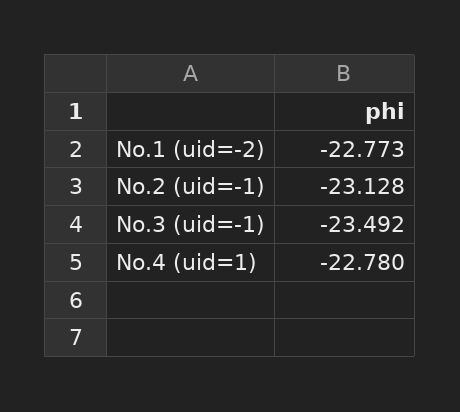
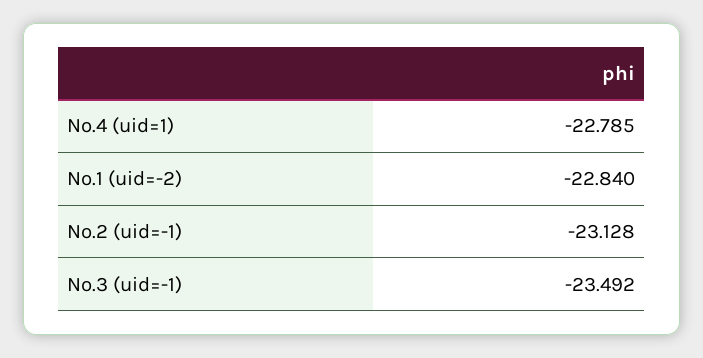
  {
-   "No.1 (uid=-2)": -22.773,
+   "No.1 (uid=-2)": -22.84,
    "No.2 (uid=-1)": -23.128,
    "No.3 (uid=-1)": -23.492,
-   "No.4 (uid=1)": -22.78
+   "No.4 (uid=1)": -22.785
  }

